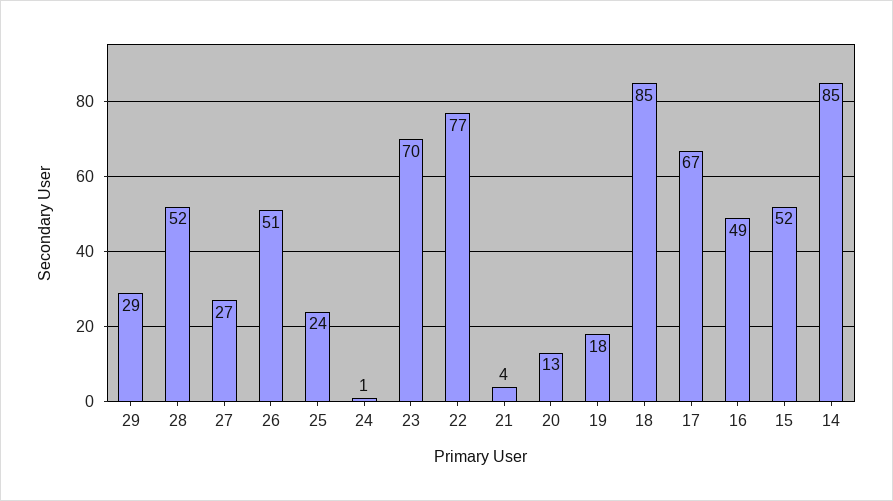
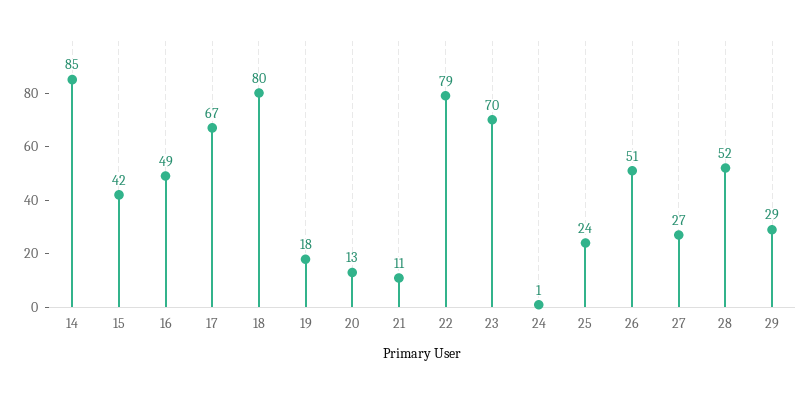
  {
    "29": 29,
    "28": 52,
    "27": 27,
    "26": 51,
    "25": 24,
    "24": 1,
    "23": 70,
-   "22": 77,
+   "22": 79,
-   "21": 4,
+   "21": 11,
    "20": 13,
    "19": 18,
-   "18": 85,
+   "18": 80,
    "17": 67,
    "16": 49,
-   "15": 52,
+   "15": 42,
    "14": 85
  }

